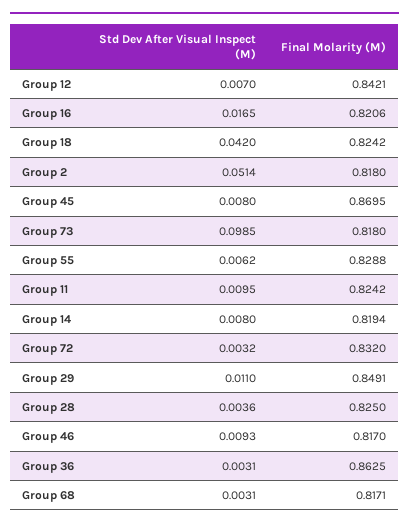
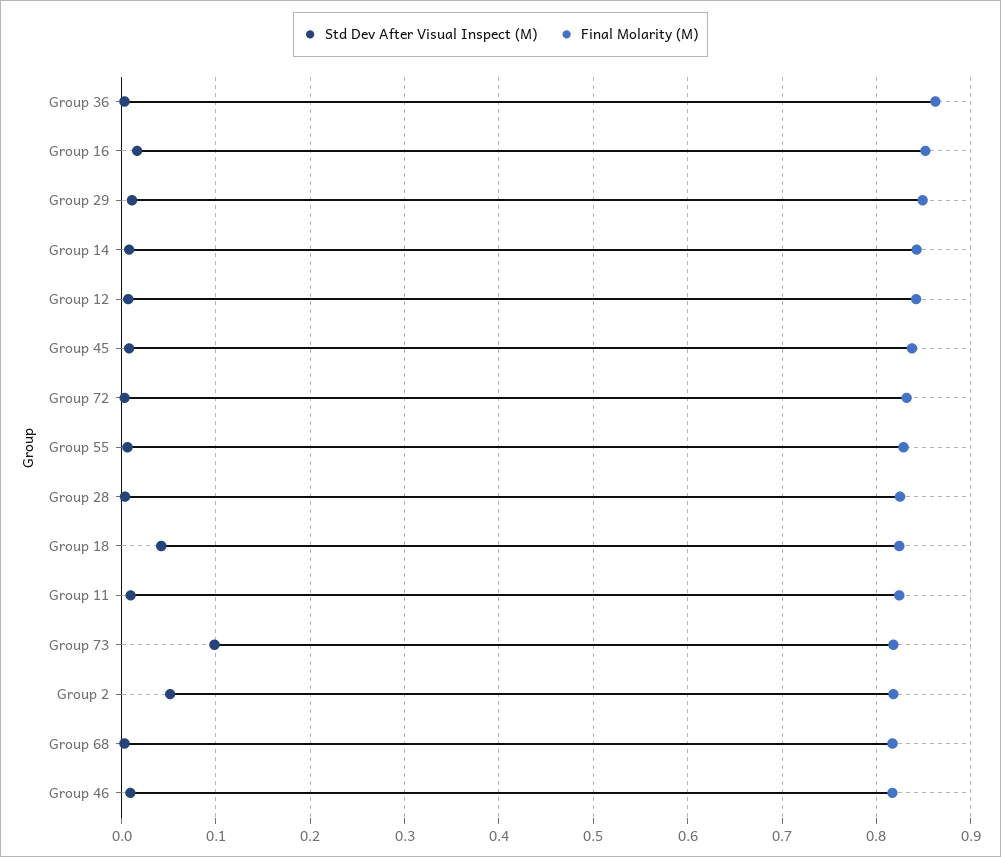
  {
    "Std Dev After Visual Inspect (M)": {
      "Group 12": 0.007,
      "Group 16": 0.0165,
      "Group 18": 0.042,
      "Group 2": 0.0514,
      "Group 45": 0.008,
      "Group 73": 0.0985,
      "Group 55": 0.0062,
      "Group 11": 0.0095,
      "Group 14": 0.008,
      "Group 72": 0.0032,
      "Group 29": 0.011,
      "Group 28": 0.0036,
      "Group 46": 0.0093,
      "Group 36": 0.0031,
      "Group 68": 0.0031
    },
    "Final Molarity (M)": {
      "Group 12": 0.8421,
-     "Group 16": 0.8206,
+     "Group 16": 0.85,
      "Group 18": 0.8242,
      "Group 2": 0.818,
-     "Group 45": 0.8695,
+     "Group 45": 0.84,
      "Group 73": 0.818,
      "Group 55": 0.8288,
      "Group 11": 0.8242,
-     "Group 14": 0.8194,
+     "Group 14": 0.84,
      "Group 72": 0.832,
      "Group 29": 0.8491,
      "Group 28": 0.825,
      "Group 46": 0.817,
      "Group 36": 0.8625,
      "Group 68": 0.8171
    }
  }

